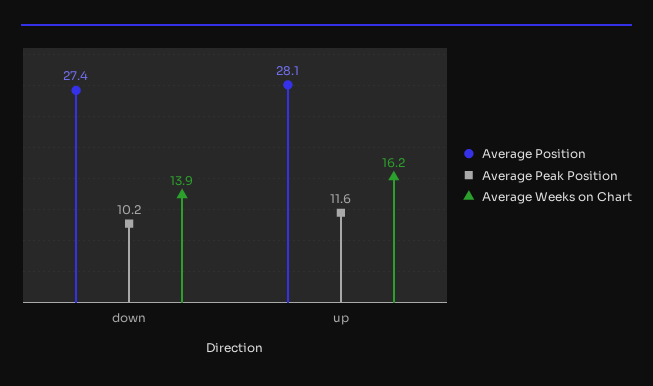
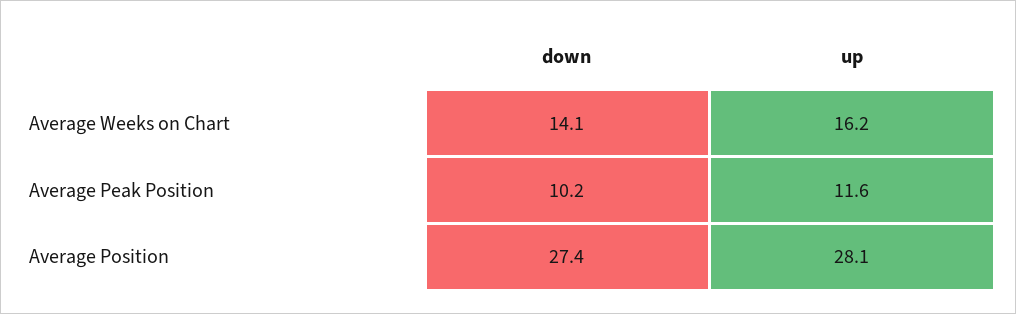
  {
    "Average Position": {
      "down": 27.4,
      "up": 28.1
    },
    "Average Peak Position": {
      "down": 10.2,
      "up": 11.6
    },
    "Average Weeks on Chart": {
-     "down": 13.9,
+     "down": 14.1,
      "up": 16.2
    }
  }

